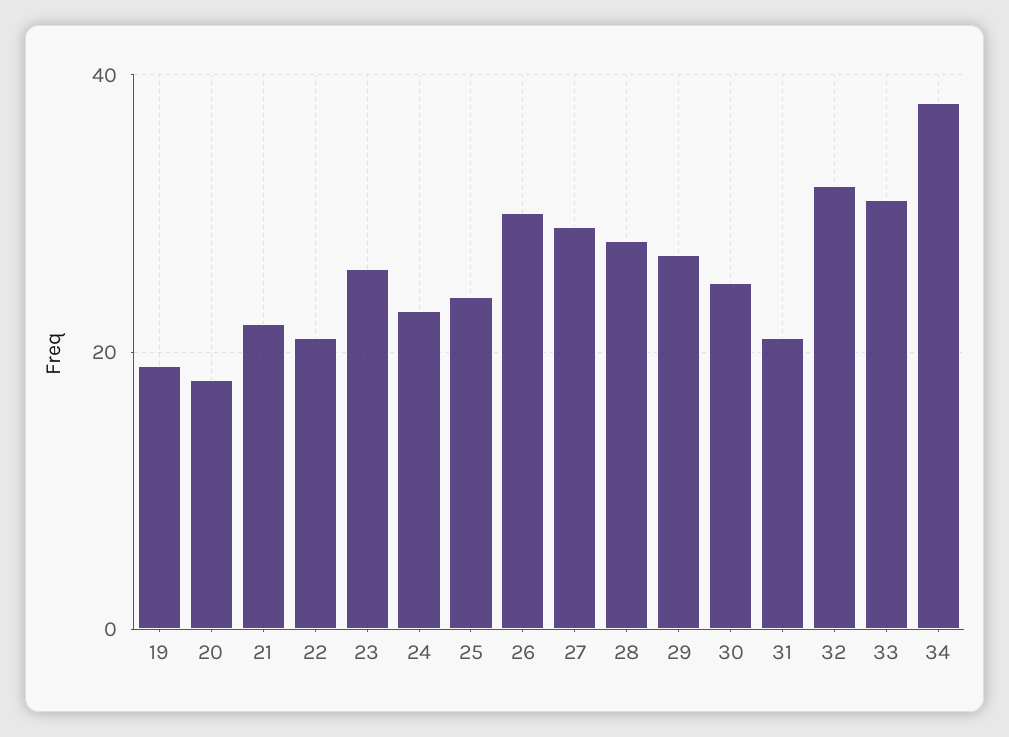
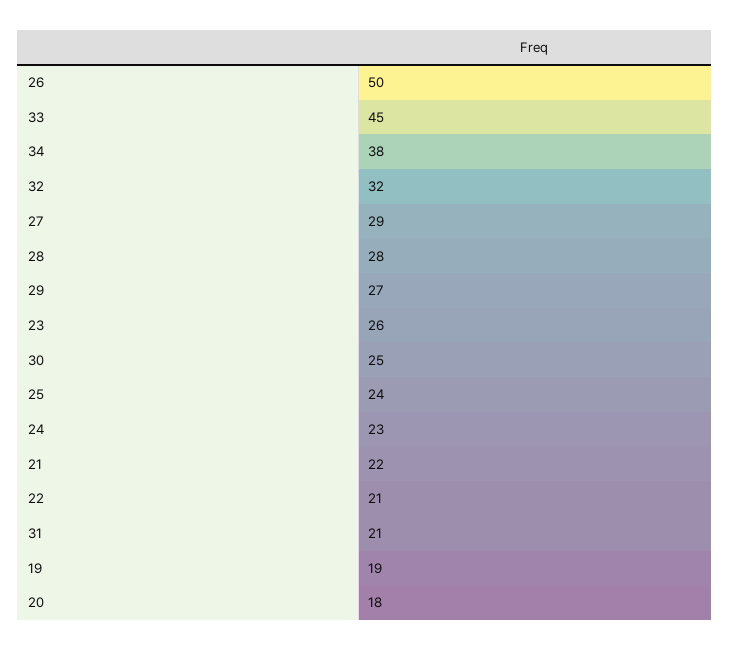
  {
    "19": 19,
    "20": 18,
    "21": 22,
    "22": 21,
    "23": 26,
    "24": 23,
    "25": 24,
-   "26": 30,
+   "26": 50,
    "27": 29,
    "28": 28,
    "29": 27,
    "30": 25,
    "31": 21,
    "32": 32,
-   "33": 30,
+   "33": 45,
    "34": 38
  }

